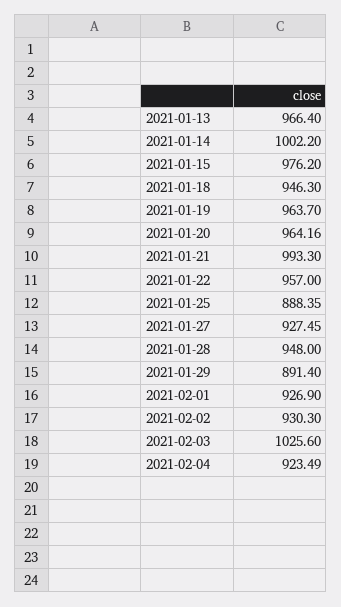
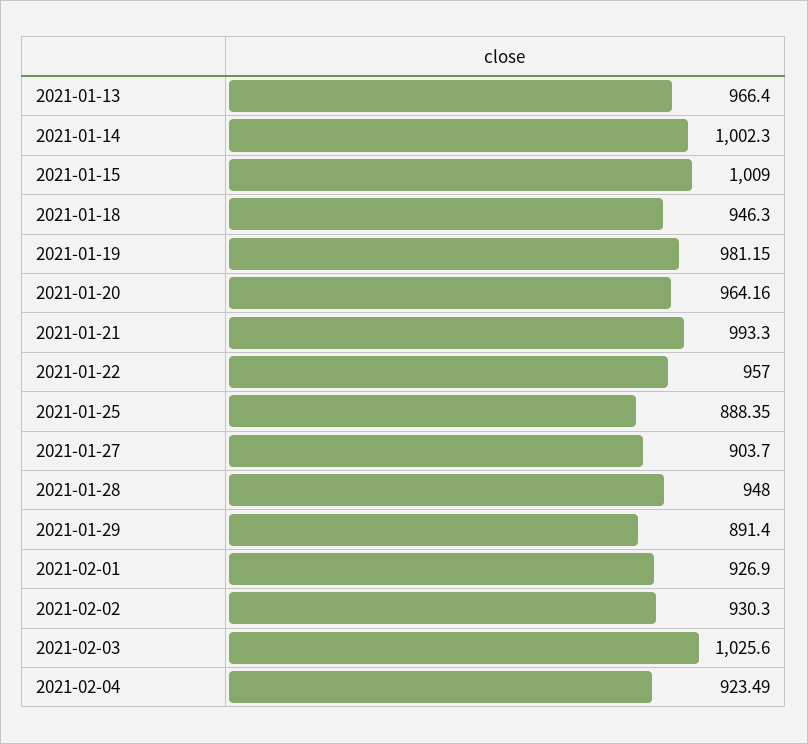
  {
    "2021-01-13": 966.4,
-   "2021-01-14": 1002.2,
+   "2021-01-14": 1002.3,
-   "2021-01-15": 976.2,
+   "2021-01-15": 1009,
    "2021-01-18": 946.3,
-   "2021-01-19": 963.7,
+   "2021-01-19": 981.15,
    "2021-01-20": 964.16,
    "2021-01-21": 993.3,
    "2021-01-22": 957,
    "2021-01-25": 888.35,
-   "2021-01-27": 927.45,
+   "2021-01-27": 903.7,
    "2021-01-28": 948,
    "2021-01-29": 891.4,
    "2021-02-01": 926.9,
    "2021-02-02": 930.3,
    "2021-02-03": 1025.6,
    "2021-02-04": 923.49
  }

